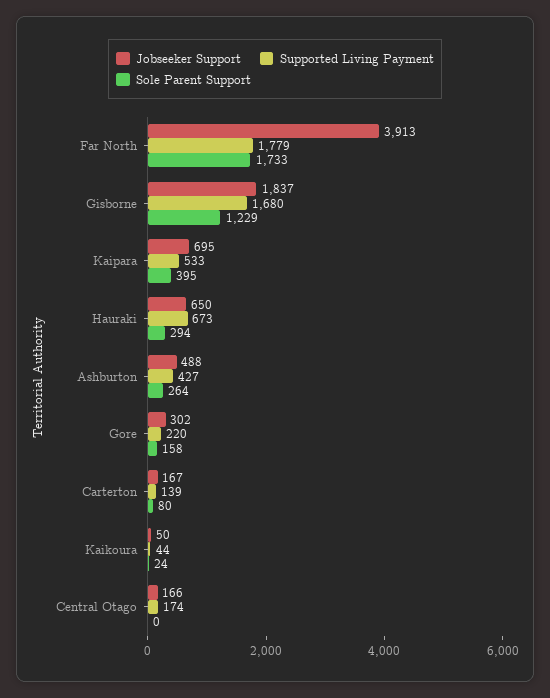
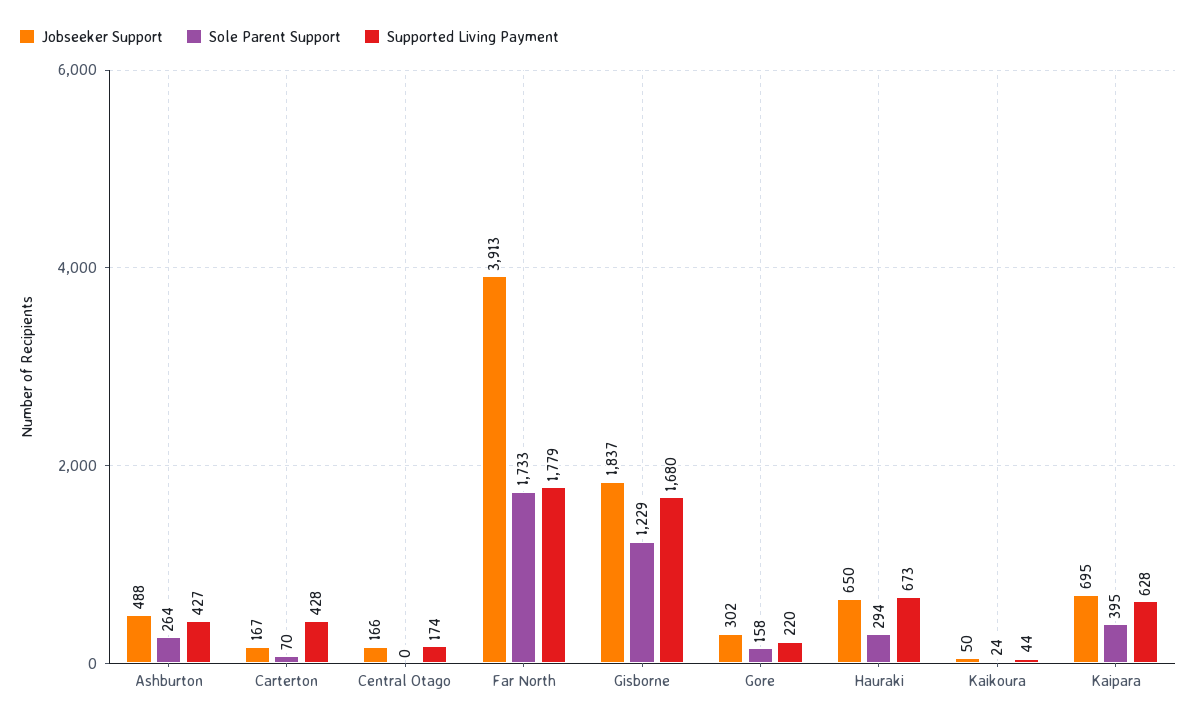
  {
    "Jobseeker Support": {
      "Far North": 3913,
      "Gisborne": 1837,
      "Kaipara": 695,
      "Hauraki": 650,
      "Ashburton": 488,
      "Gore": 302,
      "Carterton": 167,
      "Kaikoura": 50,
      "Central Otago": 166
    },
    "Supported Living Payment": {
      "Far North": 1779,
      "Gisborne": 1680,
-     "Kaipara": 533,
+     "Kaipara": 628,
      "Hauraki": 673,
      "Ashburton": 427,
      "Gore": 220,
-     "Carterton": 139,
+     "Carterton": 428,
      "Kaikoura": 44,
      "Central Otago": 174
    },
    "Sole Parent Support": {
      "Far North": 1733,
      "Gisborne": 1229,
      "Kaipara": 395,
      "Hauraki": 294,
      "Ashburton": 264,
      "Gore": 158,
-     "Carterton": 80,
+     "Carterton": 70,
      "Kaikoura": 24,
      "Central Otago": 0
    }
  }

